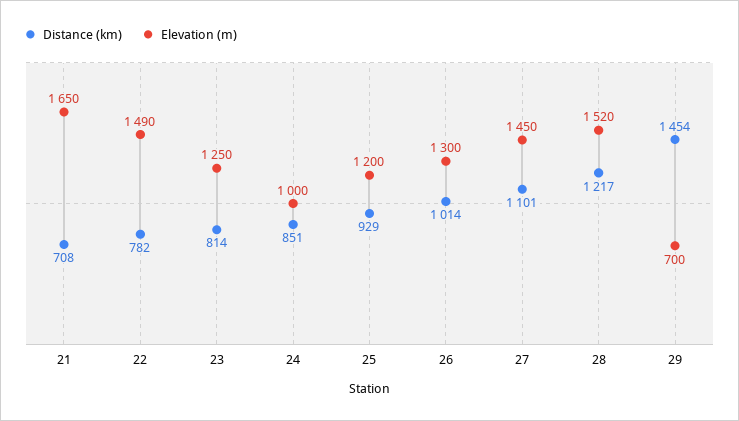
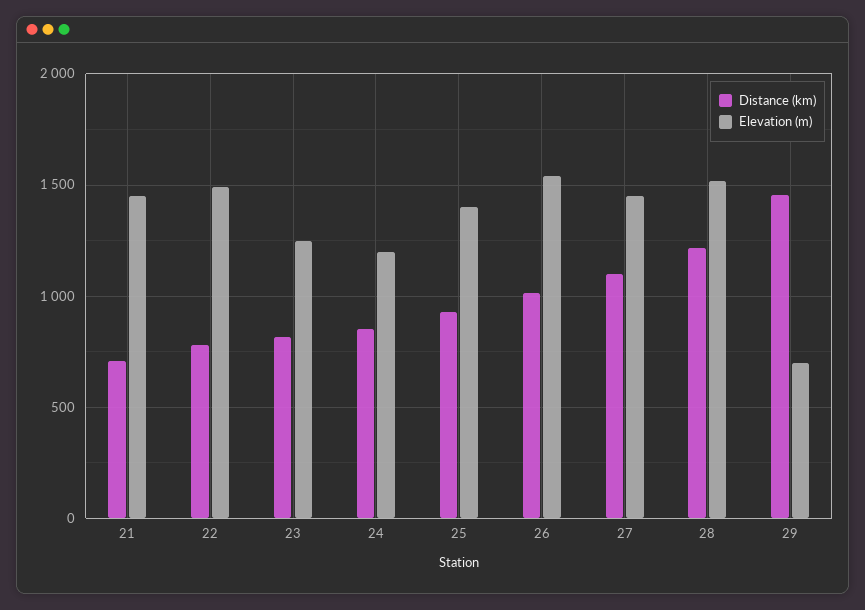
  {
    "Distance (km)": {
      "21": 708,
      "22": 782,
      "23": 814,
      "24": 851,
      "25": 929,
      "26": 1014,
      "27": 1101,
      "28": 1217,
      "29": 1454
    },
    "Elevation (m)": {
-     "21": 1650,
+     "21": 1450,
      "22": 1490,
      "23": 1250,
-     "24": 1000,
+     "24": 1200,
-     "25": 1200,
+     "25": 1400,
-     "26": 1300,
+     "26": 1550,
      "27": 1450,
      "28": 1520,
      "29": 700
    }
  }

